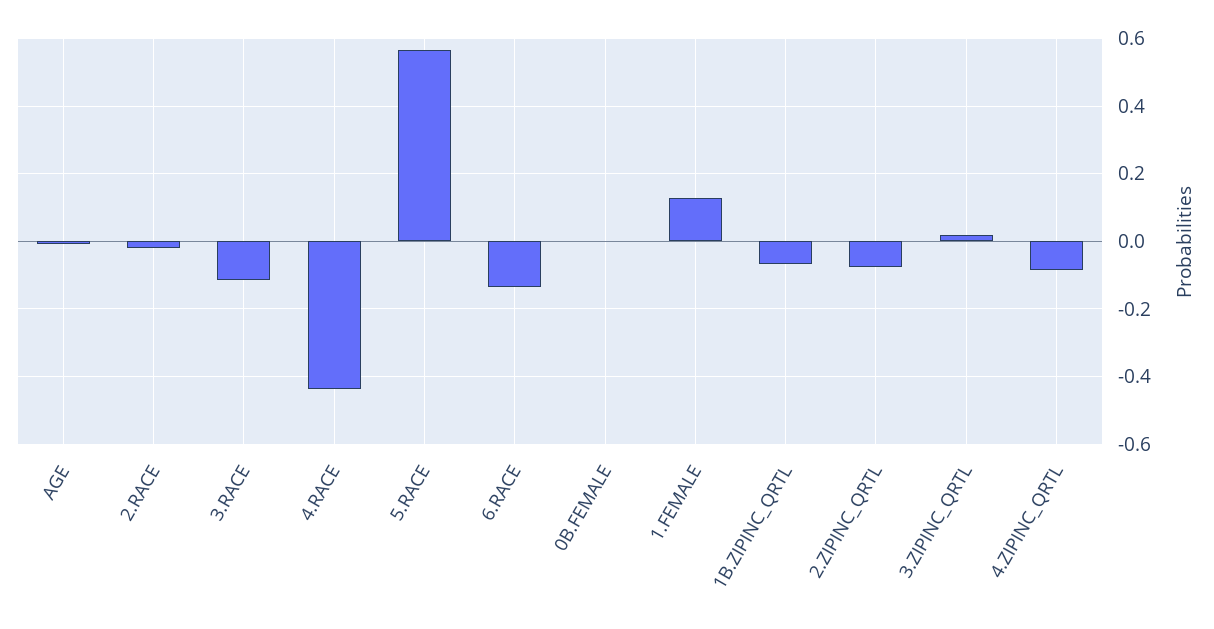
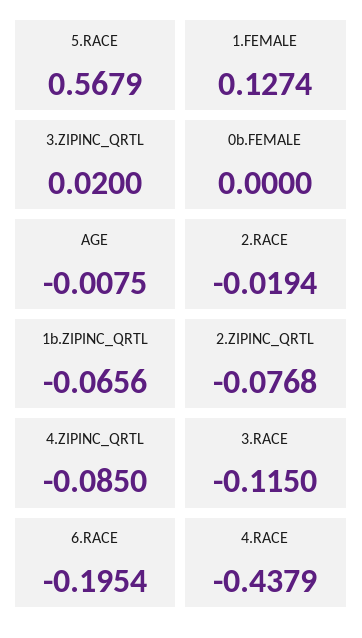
  {
    "AGE": -0.0075,
    "2.RACE": -0.0194,
    "3.RACE": -0.115,
    "4.RACE": -0.4379,
    "5.RACE": 0.5679,
-   "6.RACE": -0.14,
+   "6.RACE": -0.1954,
    "0B.FEMALE": 0,
    "1.FEMALE": 0.1274,
    "1B.ZIPINC_QRTL": -0.0656,
    "2.ZIPINC_QRTL": -0.0768,
    "3.ZIPINC_QRTL": 0.02,
    "4.ZIPINC_QRTL": -0.085
  }

